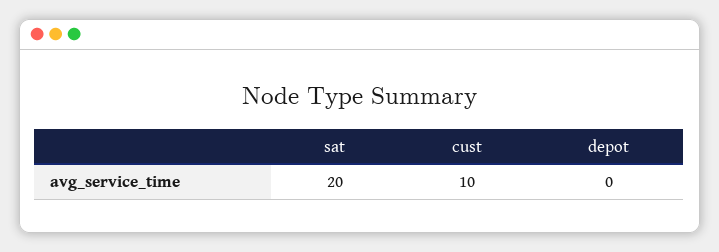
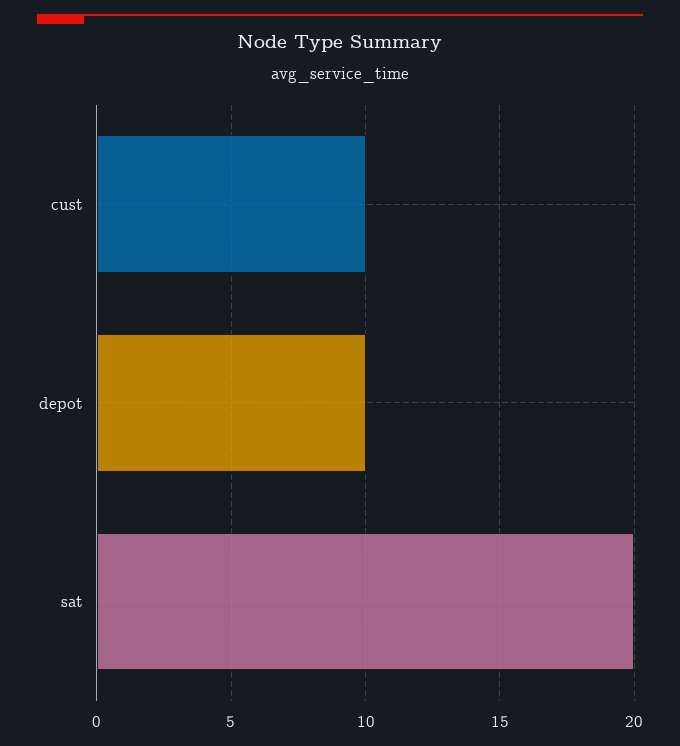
  {
    "sat": 20,
    "cust": 10,
-   "depot": 0
+   "depot": 10
  }

